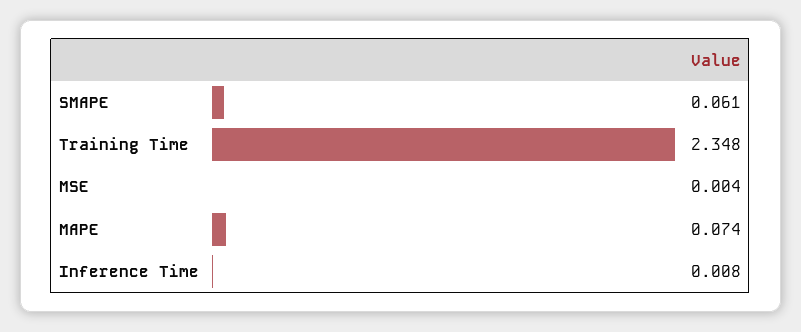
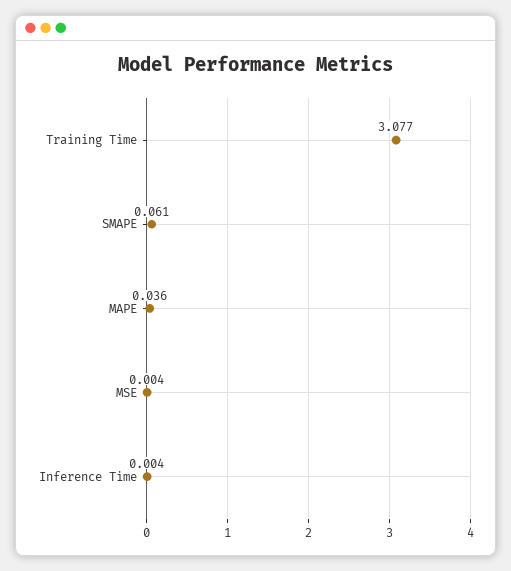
  {
    "SMAPE": 0.061,
-   "Training Time": 2.348,
+   "Training Time": 3.077,
    "MSE": 0.004,
-   "MAPE": 0.074,
+   "MAPE": 0.036,
-   "Inference Time": 0.008
+   "Inference Time": 0.004
  }

